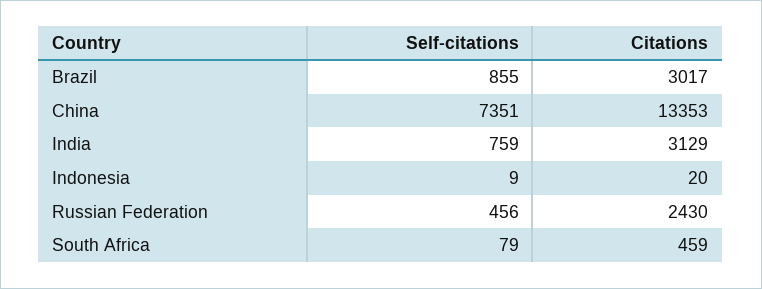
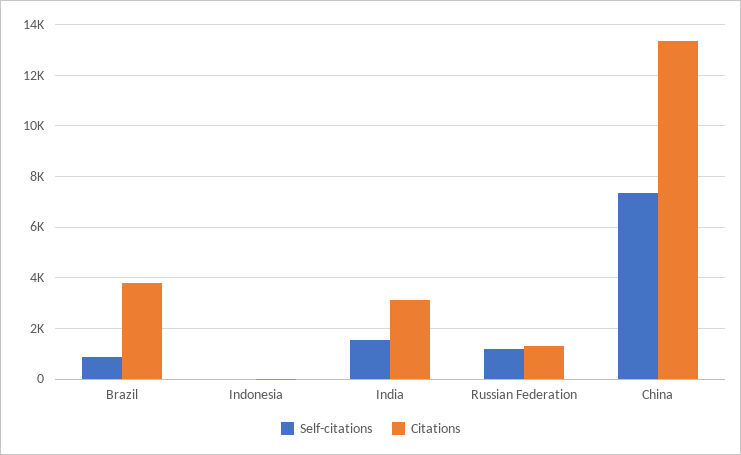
  {
    "Self-citations": {
      "Brazil": 855,
      "China": 7351,
-     "India": 759,
+     "India": 1500,
      "Indonesia": 9,
-     "Russian Federation": 456,
+     "Russian Federation": 1250
-     "South Africa": 79
    },
    "Citations": {
-     "Brazil": 3017,
+     "Brazil": 3750,
      "China": 13353,
      "India": 3129,
      "Indonesia": 20,
-     "Russian Federation": 2430,
+     "Russian Federation": 1250
-     "South Africa": 459
    }
  }

